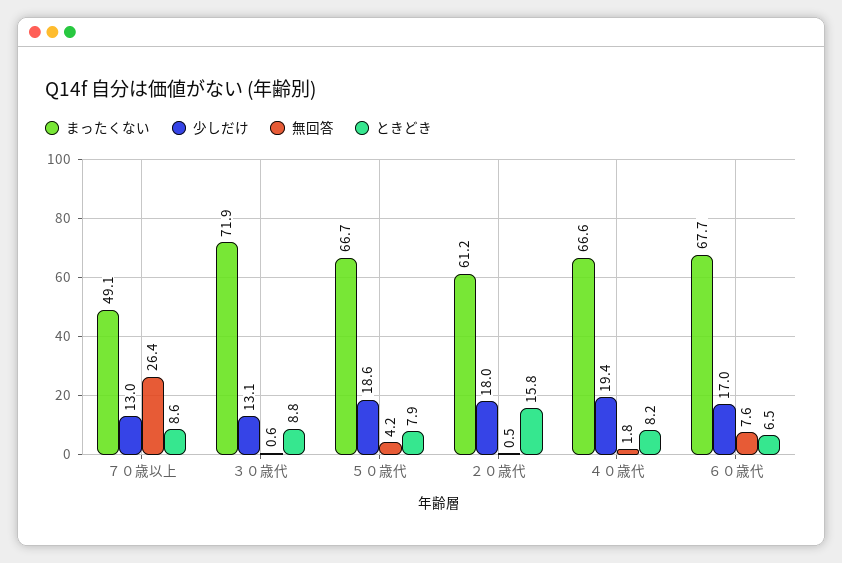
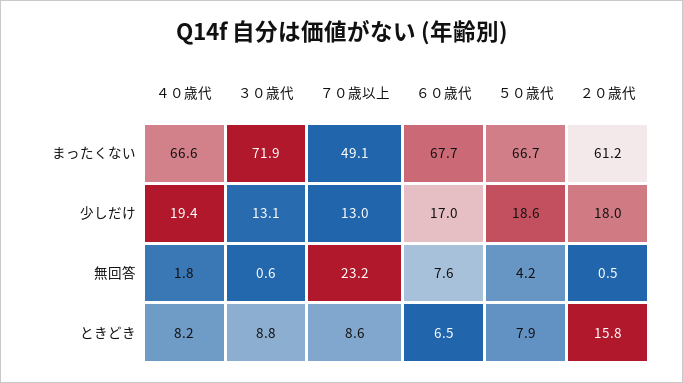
  {
    "まったくない": {
      "７０歳以上": 49.1,
      "３０歳代": 71.9,
      "５０歳代": 66.7,
      "２０歳代": 61.2,
      "４０歳代": 66.6,
      "６０歳代": 67.7
    },
    "少しだけ": {
      "７０歳以上": 13,
      "３０歳代": 13.1,
      "５０歳代": 18.6,
      "２０歳代": 18,
      "４０歳代": 19.4,
      "６０歳代": 17
    },
    "無回答": {
-     "７０歳以上": 26.4,
+     "７０歳以上": 23.2,
      "３０歳代": 0.6,
      "５０歳代": 4.2,
      "２０歳代": 0.5,
      "４０歳代": 1.8,
      "６０歳代": 7.6
    },
    "ときどき": {
      "７０歳以上": 8.6,
      "３０歳代": 8.8,
      "５０歳代": 7.9,
      "２０歳代": 15.8,
      "４０歳代": 8.2,
      "６０歳代": 6.5
    }
  }

